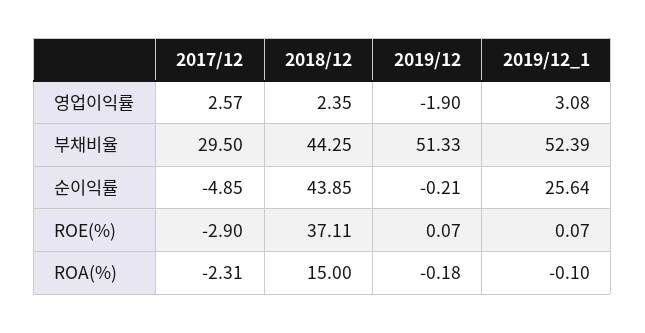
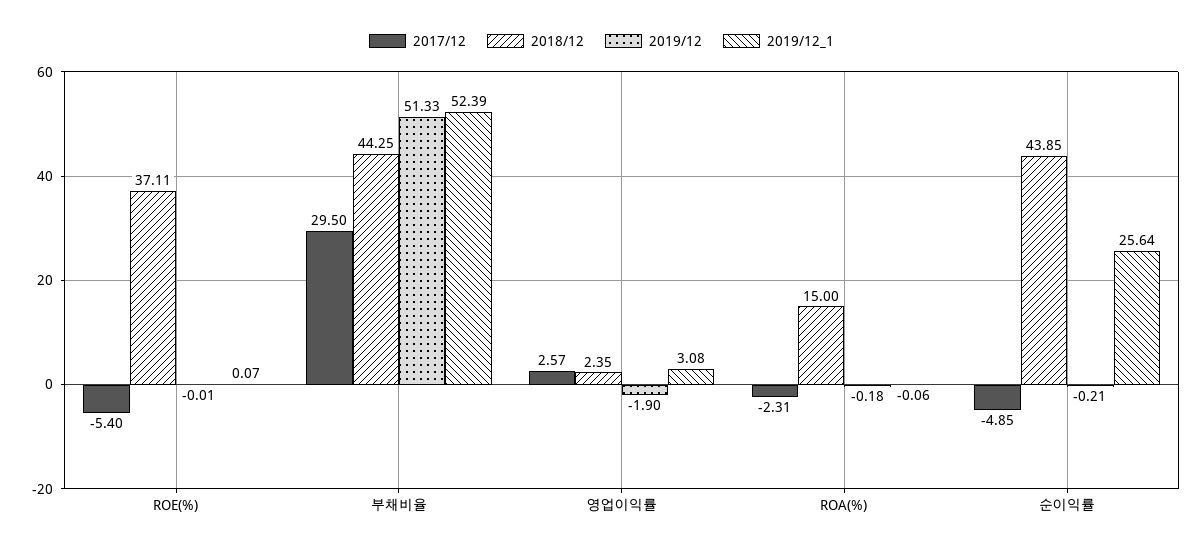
  {
    "2017/12": {
      "영업이익률": 2.57,
      "부채비율": 29.5,
      "순이익률": -4.85,
-     "ROE(%)": -2.9,
+     "ROE(%)": -5.4,
      "ROA(%)": -2.31
    },
    "2018/12": {
      "영업이익률": 2.35,
      "부채비율": 44.25,
      "순이익률": 43.85,
      "ROE(%)": 37.11,
      "ROA(%)": 15
    },
    "2019/12": {
      "영업이익률": -1.9,
      "부채비율": 51.33,
      "순이익률": -0.21,
-     "ROE(%)": 0.07,
+     "ROE(%)": -0.01,
      "ROA(%)": -0.18
    },
    "2019/12_1": {
      "영업이익률": 3.08,
      "부채비율": 52.39,
      "순이익률": 25.64,
      "ROE(%)": 0.07,
-     "ROA(%)": -0.1
+     "ROA(%)": -0.06
    }
  }

